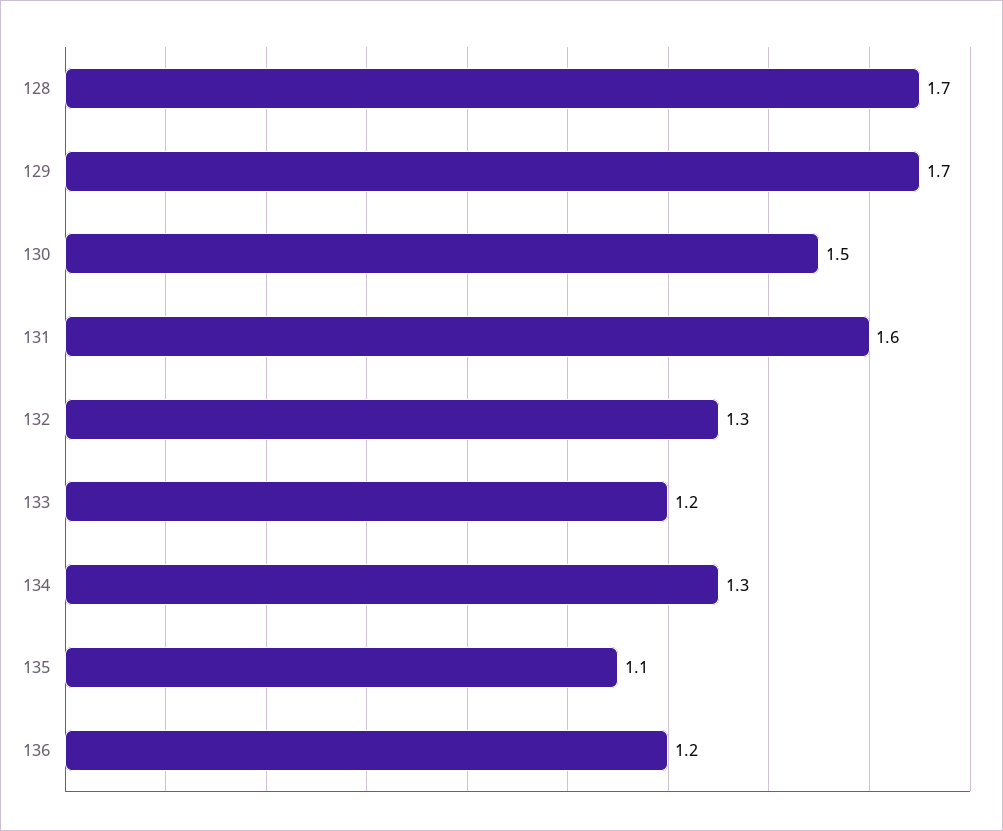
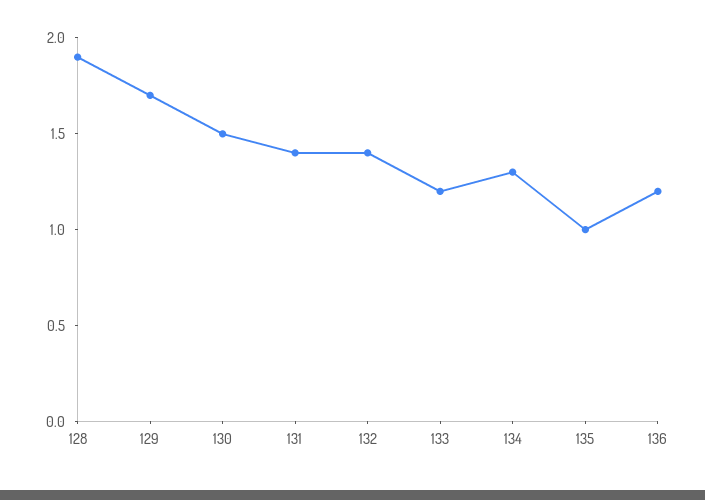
  {
-   "128": 1.7,
+   "128": 1.9,
    "129": 1.7,
    "130": 1.5,
-   "131": 1.6,
+   "131": 1.4,
-   "132": 1.3,
+   "132": 1.4,
    "133": 1.2,
    "134": 1.3,
-   "135": 1.1,
+   "135": 1,
    "136": 1.2
  }

